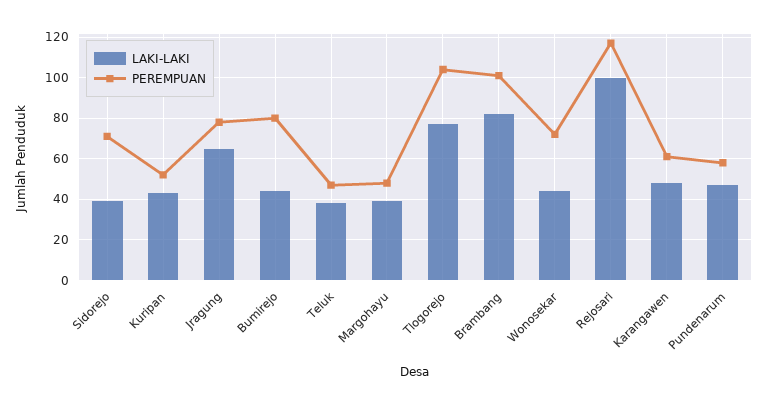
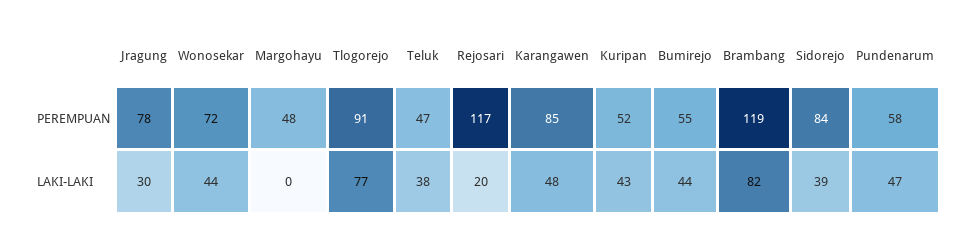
  {
    "LAKI-LAKI": {
      "Sidorejo": 39,
      "Kuripan": 43,
-     "Jragung": 65,
+     "Jragung": 30,
      "Bumirejo": 44,
      "Teluk": 38,
-     "Margohayu": 40,
+     "Margohayu": 0,
      "Tlogorejo": 77,
      "Brambang": 82,
      "Wonosekar": 44,
-     "Rejosari": 100,
+     "Rejosari": 20,
      "Karangawen": 48,
      "Pundenarum": 47
    },
    "PEREMPUAN": {
-     "Sidorejo": 70,
+     "Sidorejo": 84,
      "Kuripan": 52,
      "Jragung": 78,
-     "Bumirejo": 80,
+     "Bumirejo": 55,
      "Teluk": 47,
      "Margohayu": 48,
-     "Tlogorejo": 105,
+     "Tlogorejo": 91,
-     "Brambang": 100,
+     "Brambang": 119,
      "Wonosekar": 72,
      "Rejosari": 117,
-     "Karangawen": 60,
+     "Karangawen": 85,
      "Pundenarum": 58
    }
  }

